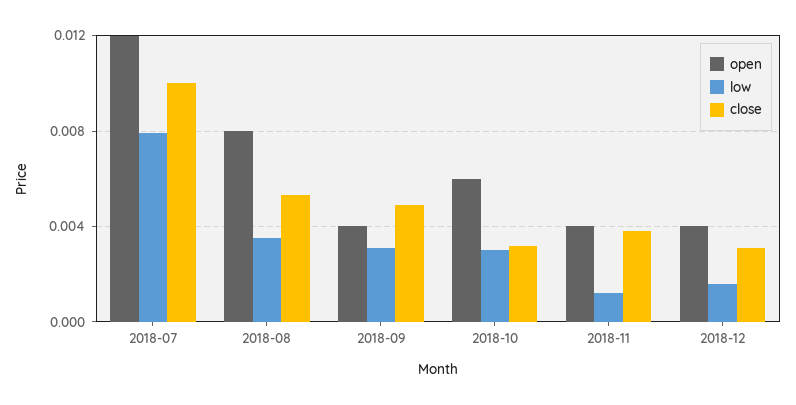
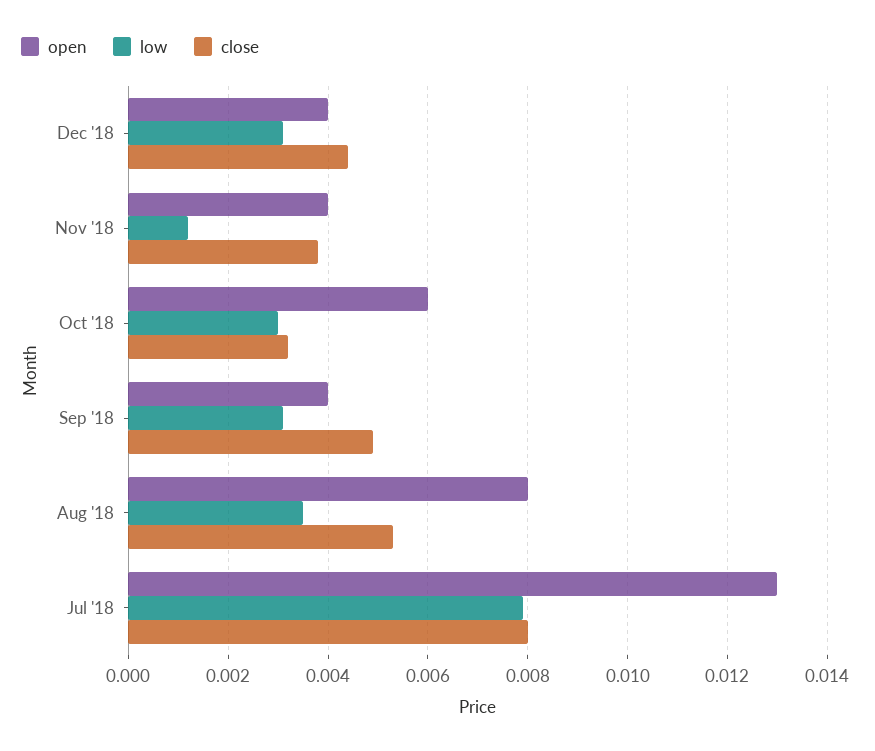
  {
    "open": {
-     "2018-07": 0.012,
+     "2018-07": 0.013,
      "2018-08": 0.008,
      "2018-09": 0.004,
      "2018-10": 0.006,
      "2018-11": 0.004,
      "2018-12": 0.004
    },
    "low": {
      "2018-07": 0.008,
      "2018-08": 0.0035,
      "2018-09": 0.003,
      "2018-10": 0.003,
      "2018-11": 0.001,
-     "2018-12": 0.0015
+     "2018-12": 0.003
    },
    "close": {
-     "2018-07": 0.01,
+     "2018-07": 0.008,
      "2018-08": 0.0055,
      "2018-09": 0.005,
      "2018-10": 0.003,
      "2018-11": 0.004,
-     "2018-12": 0.003
+     "2018-12": 0.0045
    }
  }

